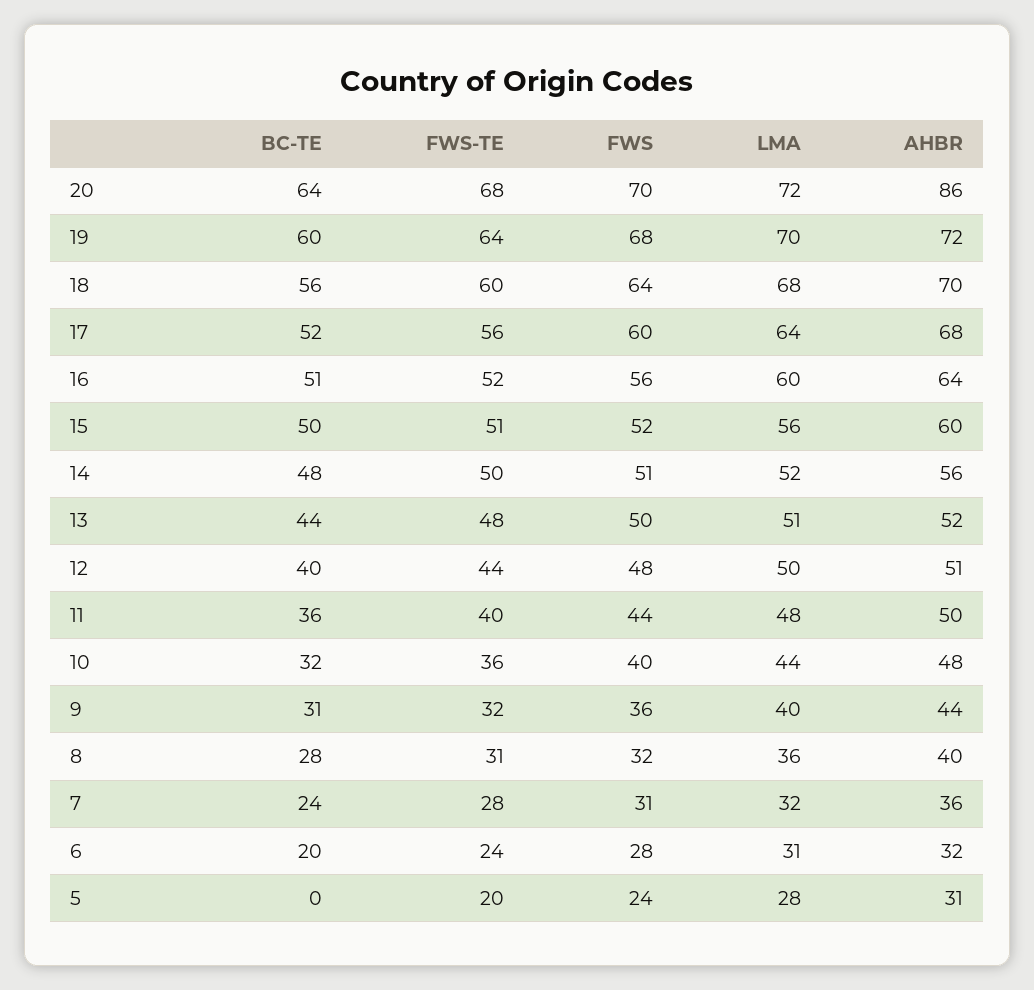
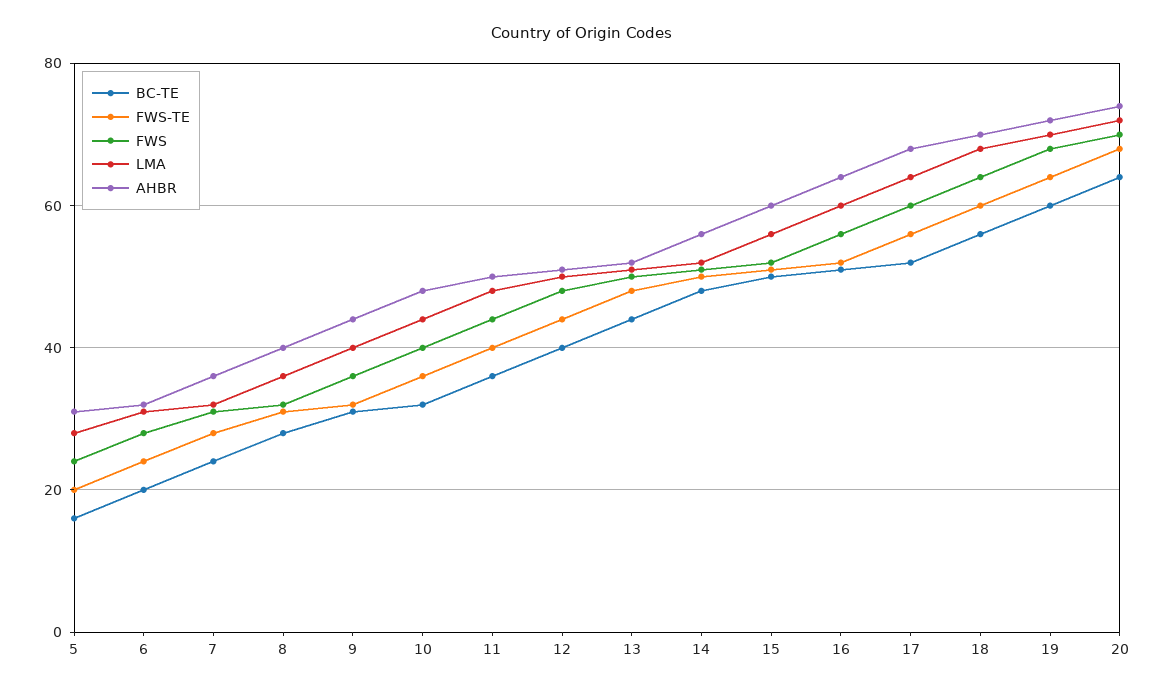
  {
    "BC-TE": {
      "20": 64,
      "19": 60,
      "18": 56,
      "17": 52,
      "16": 51,
      "15": 50,
      "14": 48,
      "13": 44,
      "12": 40,
      "11": 36,
      "10": 32,
      "9": 31,
      "8": 28,
      "7": 24,
      "6": 20,
-     "5": 0
+     "5": 15
    },
    "FWS-TE": {
      "20": 68,
      "19": 64,
      "18": 60,
      "17": 56,
      "16": 52,
      "15": 51,
      "14": 50,
      "13": 48,
      "12": 44,
      "11": 40,
      "10": 36,
      "9": 32,
      "8": 31,
      "7": 28,
      "6": 24,
      "5": 20
    },
    "FWS": {
      "20": 70,
      "19": 68,
      "18": 64,
      "17": 60,
      "16": 56,
      "15": 52,
      "14": 51,
      "13": 50,
      "12": 48,
      "11": 44,
      "10": 40,
      "9": 36,
      "8": 32,
      "7": 31,
      "6": 28,
      "5": 24
    },
    "LMA": {
      "20": 72,
      "19": 70,
      "18": 68,
      "17": 64,
      "16": 60,
      "15": 56,
      "14": 52,
      "13": 51,
      "12": 50,
      "11": 48,
      "10": 44,
      "9": 40,
      "8": 36,
      "7": 32,
      "6": 31,
      "5": 28
    },
    "AHBR": {
-     "20": 86,
+     "20": 75,
      "19": 72,
      "18": 70,
      "17": 68,
      "16": 64,
      "15": 60,
      "14": 56,
      "13": 52,
      "12": 51,
      "11": 50,
      "10": 48,
      "9": 44,
      "8": 40,
      "7": 36,
      "6": 32,
      "5": 31
    }
  }

